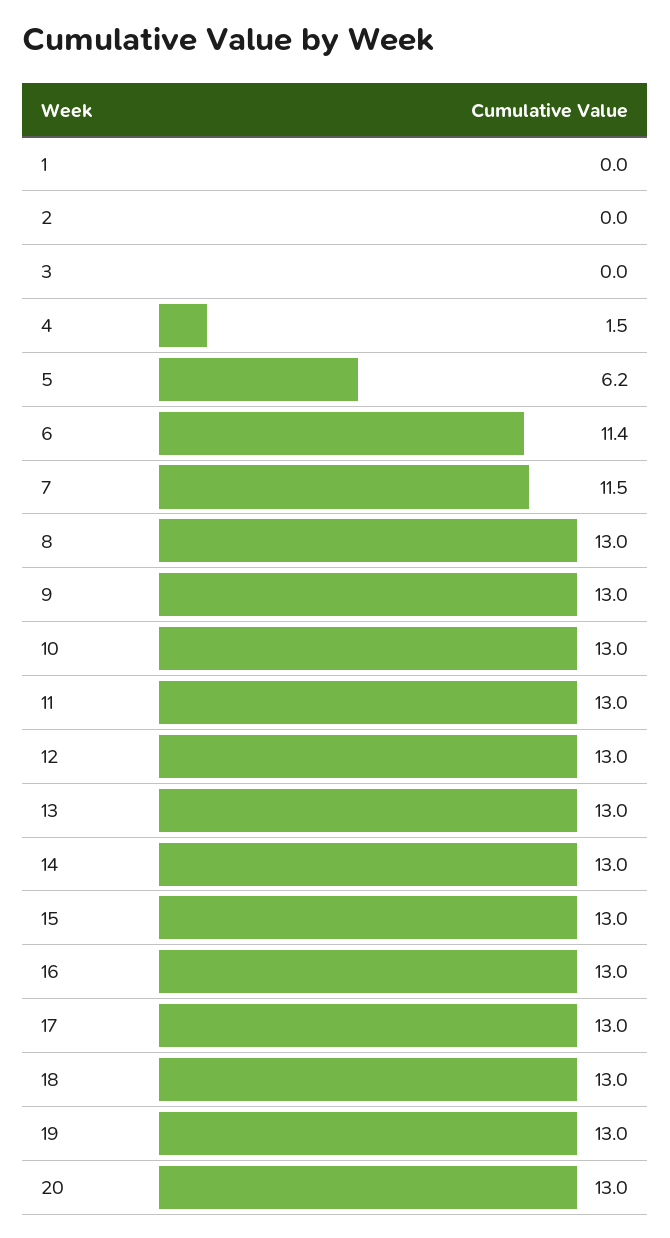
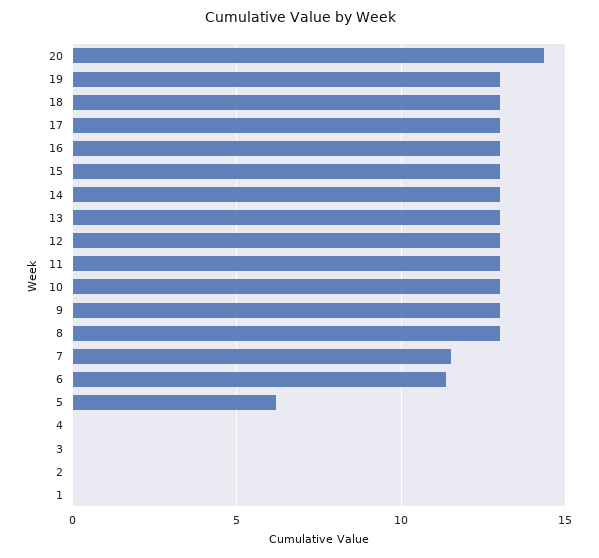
  {
    "1": 0,
    "2": 0,
    "3": 0,
-   "4": 1.5,
+   "4": 0,
    "5": 6.2,
    "6": 11.4,
    "7": 11.5,
    "8": 13,
    "9": 13,
    "10": 13,
    "11": 13,
    "12": 13,
    "13": 13,
    "14": 13,
    "15": 13,
    "16": 13,
    "17": 13,
    "18": 13,
    "19": 13,
-   "20": 13
+   "20": 14.5
  }

